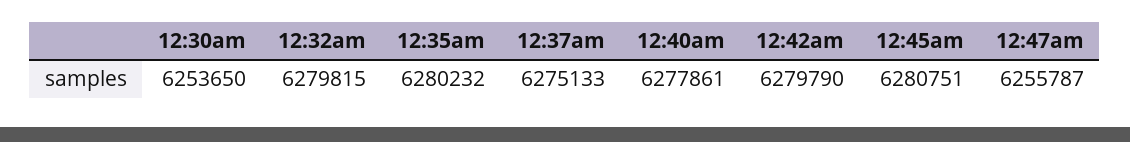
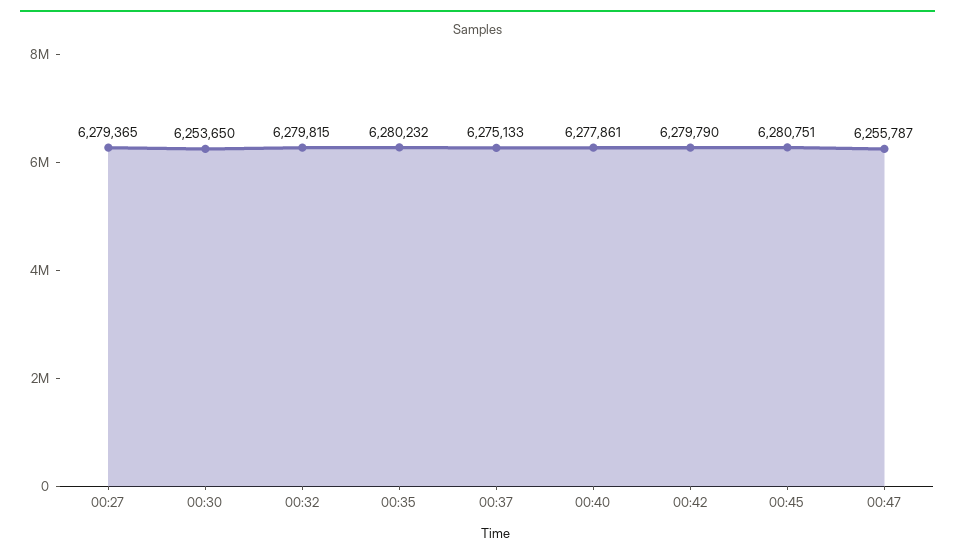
  {
    "12:30am": 6253650,
    "12:32am": 6279815,
    "12:35am": 6280232,
    "12:37am": 6275133,
    "12:40am": 6277861,
    "12:42am": 6279790,
    "12:45am": 6280751,
-   "12:47am": 6255787
+   "12:47am": 6255787,
+   "00:27": 6279365
  }

